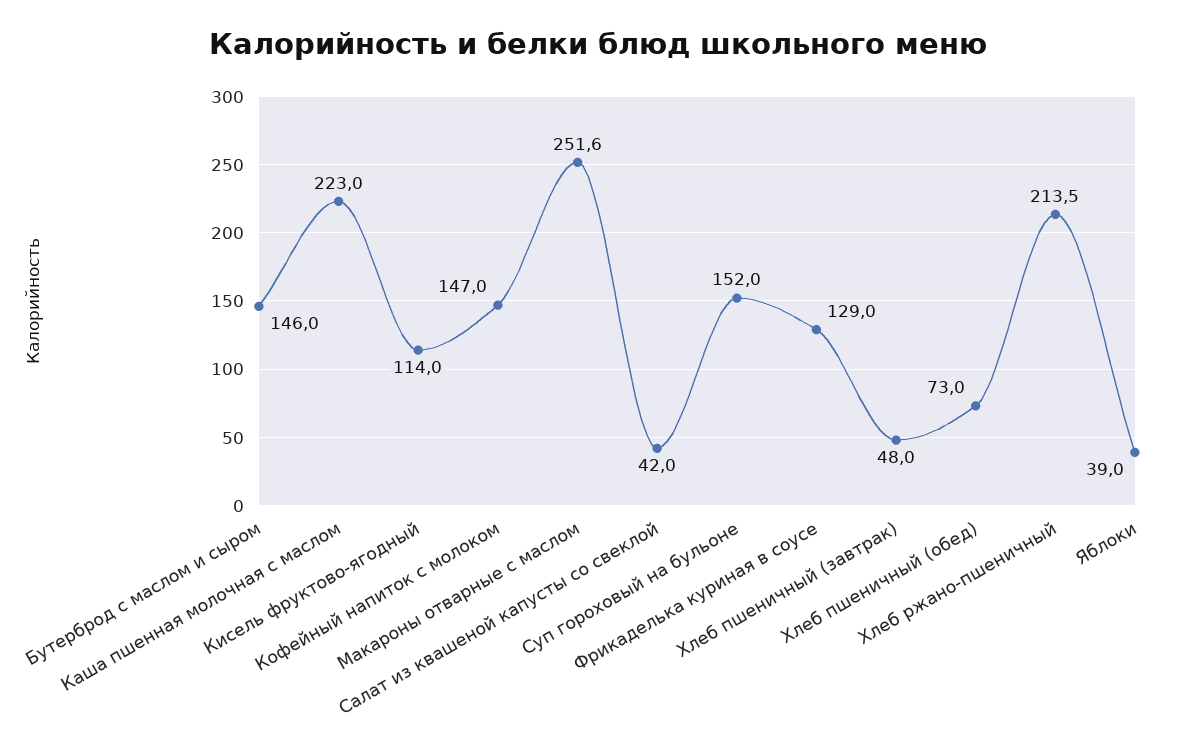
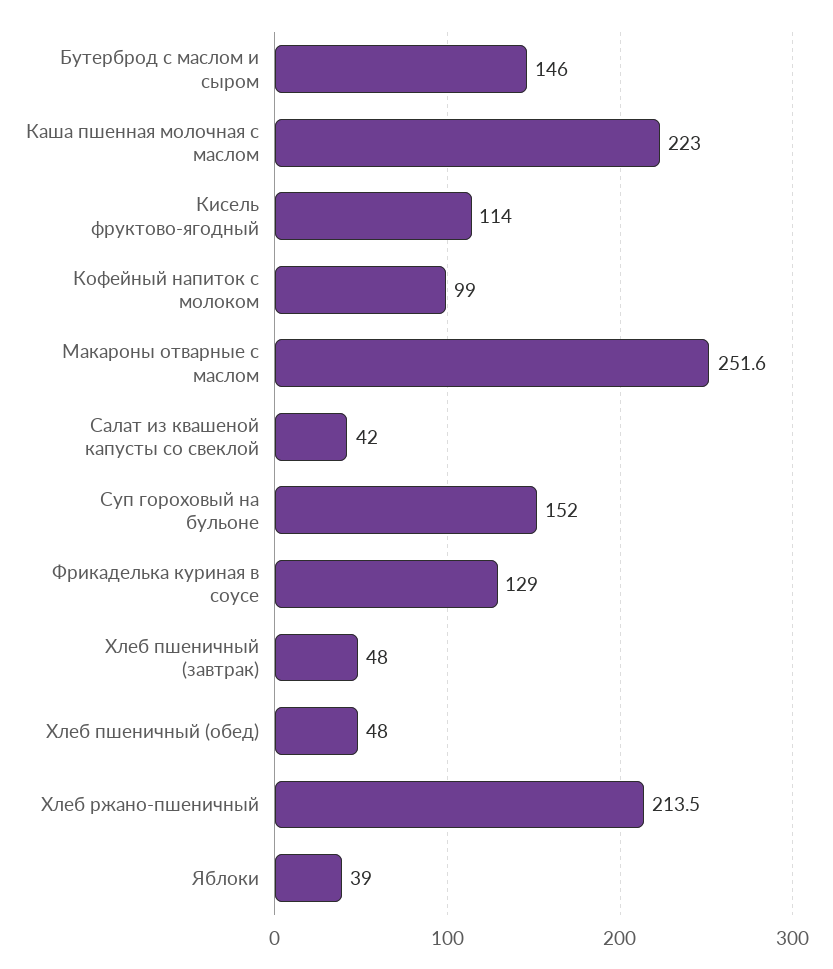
  {
    "Бутерброд с маслом и сыром": 146,
    "Каша пшенная молочная с маслом": 223,
    "Кисель фруктово-ягодный": 114,
-   "Кофейный напиток с молоком": 147,
+   "Кофейный напиток с молоком": 99,
    "Макароны отварные с маслом": 251.6,
    "Салат из квашеной капусты со свеклой": 42,
    "Суп гороховый на бульоне": 152,
    "Фрикаделька куриная в соусе": 129,
    "Хлеб пшеничный (завтрак)": 48,
-   "Хлеб пшеничный (обед)": 73,
+   "Хлеб пшеничный (обед)": 48,
    "Хлеб ржано-пшеничный": 213.5,
    "Яблоки": 39
  }

